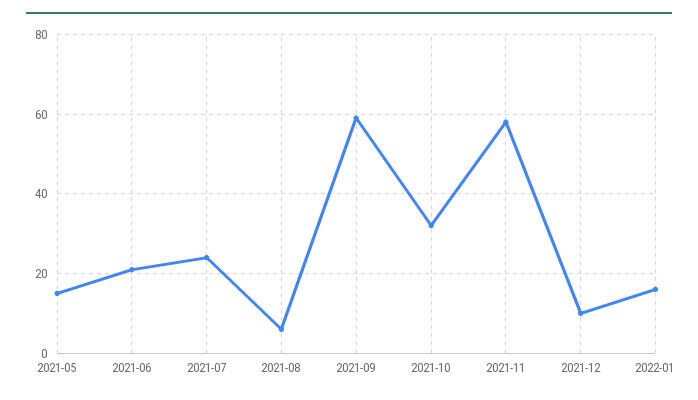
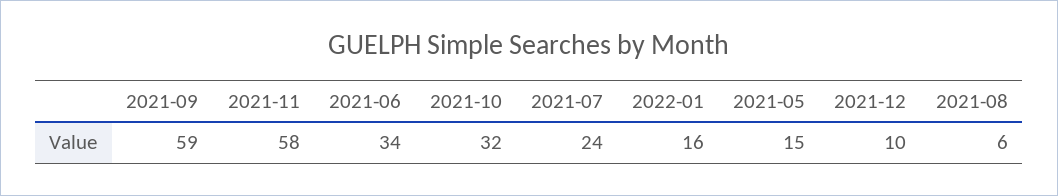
  {
    "2021-05": 15,
-   "2021-06": 20,
+   "2021-06": 34,
    "2021-07": 24,
    "2021-08": 6,
    "2021-09": 59,
    "2021-10": 32,
    "2021-11": 58,
    "2021-12": 10,
    "2022-01": 16
  }

